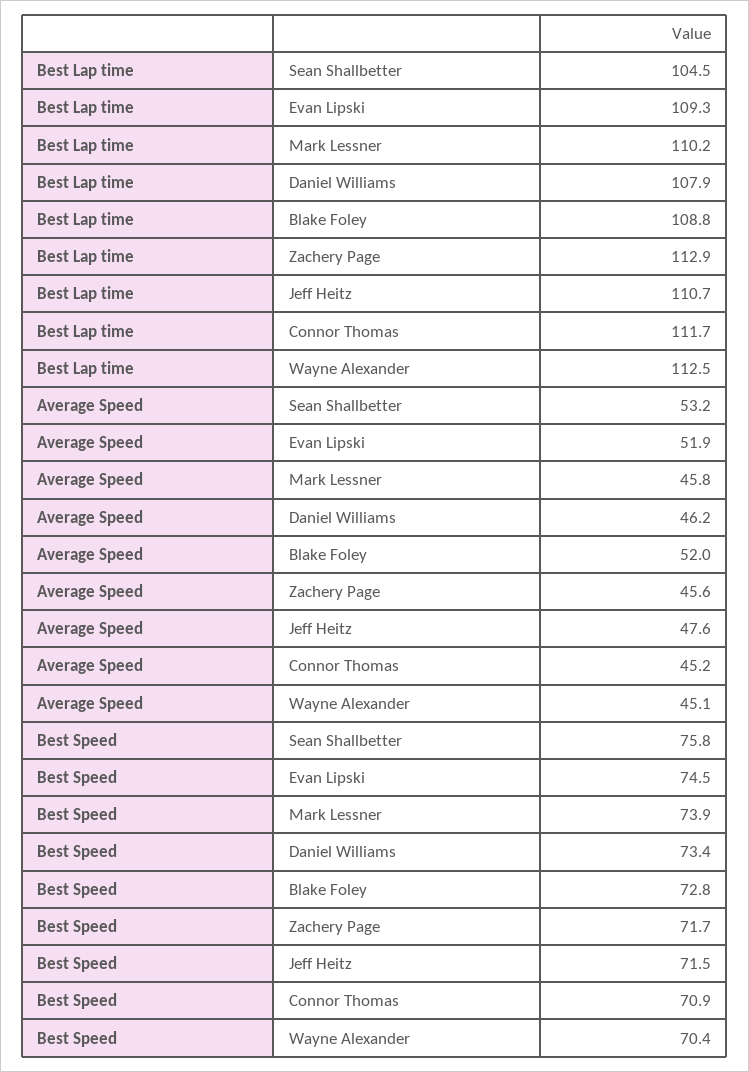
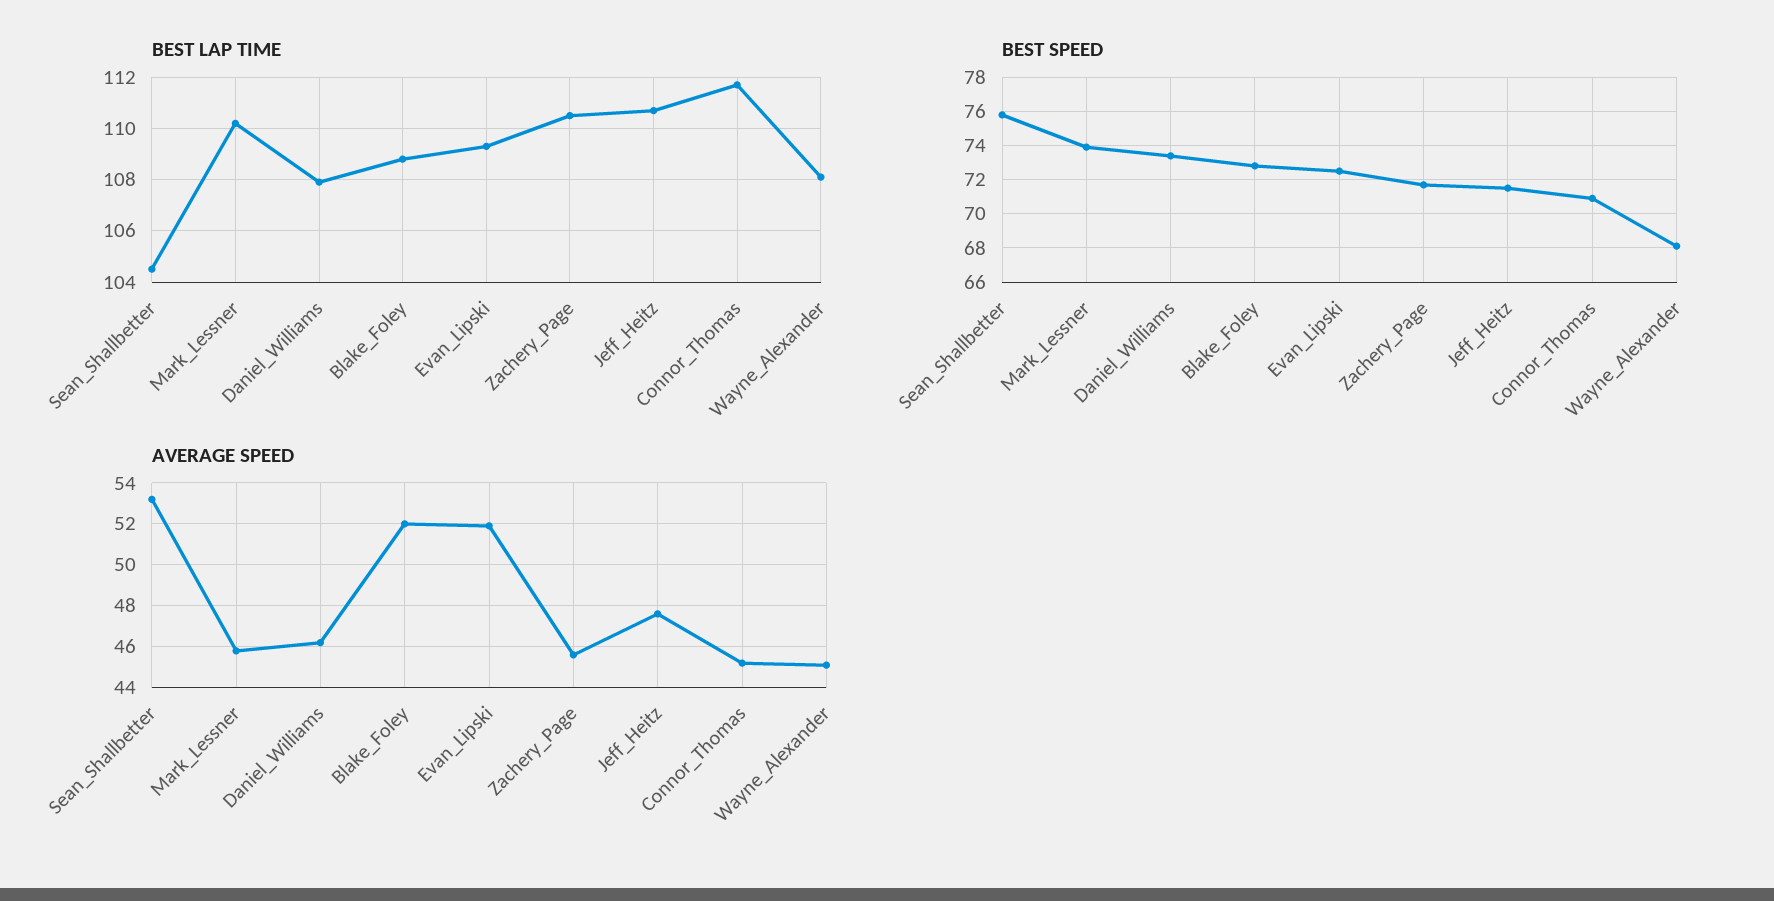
  {
    "Best Lap time": {
      "Sean Shallbetter": 104.5,
      "Evan Lipski": 109.3,
      "Mark Lessner": 110.2,
      "Daniel Williams": 107.9,
      "Blake Foley": 108.8,
-     "Zachery Page": 112.9,
+     "Zachery Page": 110.5,
      "Jeff Heitz": 110.7,
      "Connor Thomas": 111.7,
-     "Wayne Alexander": 112.5
+     "Wayne Alexander": 108
    },
    "Average Speed": {
      "Sean Shallbetter": 53.2,
      "Evan Lipski": 51.9,
      "Mark Lessner": 45.8,
      "Daniel Williams": 46.2,
      "Blake Foley": 52,
      "Zachery Page": 45.6,
      "Jeff Heitz": 47.6,
      "Connor Thomas": 45.2,
      "Wayne Alexander": 45.1
    },
    "Best Speed": {
      "Sean Shallbetter": 75.8,
-     "Evan Lipski": 74.5,
+     "Evan Lipski": 72.5,
      "Mark Lessner": 73.9,
      "Daniel Williams": 73.4,
      "Blake Foley": 72.8,
      "Zachery Page": 71.7,
      "Jeff Heitz": 71.5,
      "Connor Thomas": 70.9,
-     "Wayne Alexander": 70.4
+     "Wayne Alexander": 68
    }
  }

